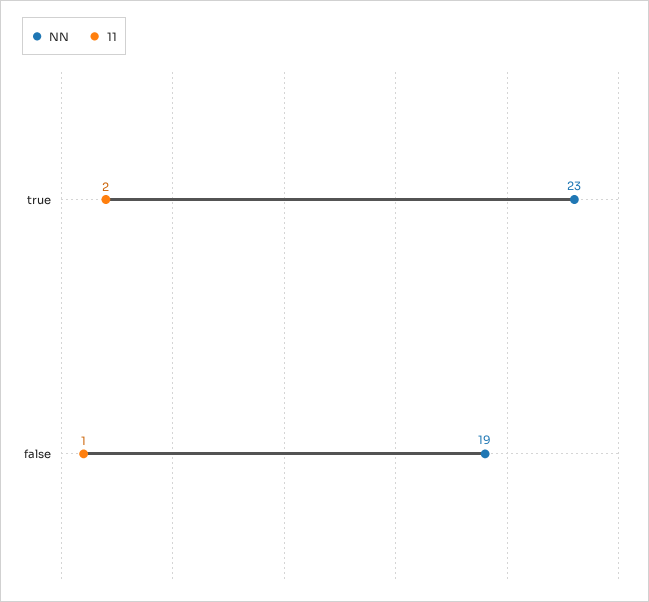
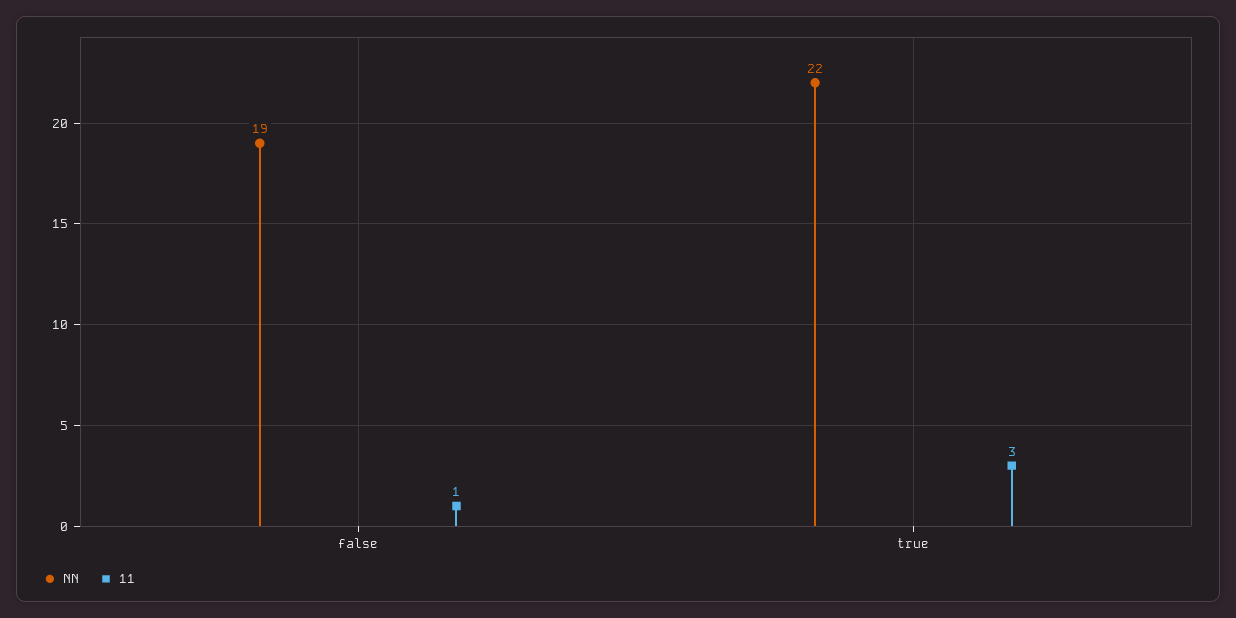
  {
    "NN": {
-     "true": 23,
+     "true": 22,
      "false": 19
    },
    "11": {
-     "true": 2,
+     "true": 3,
      "false": 1
    }
  }

